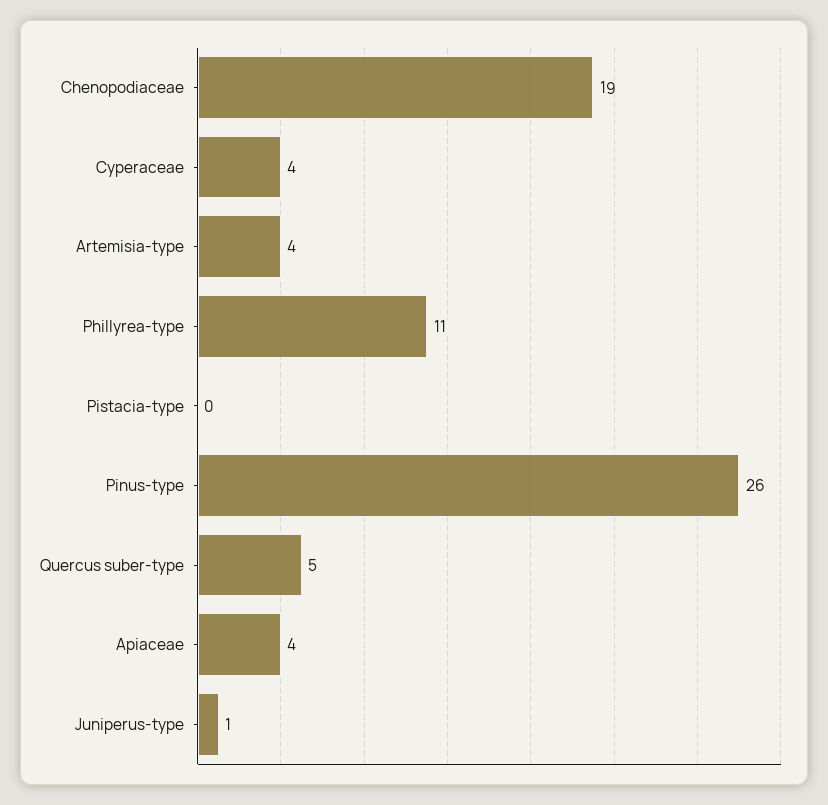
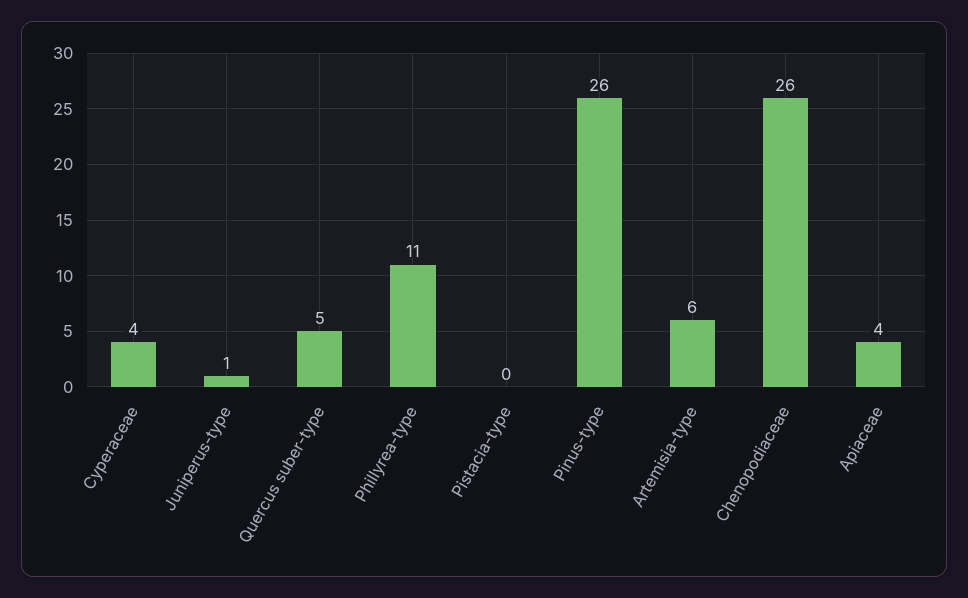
  {
-   "Chenopodiaceae": 19,
+   "Chenopodiaceae": 26,
    "Cyperaceae": 4,
-   "Artemisia-type": 4,
+   "Artemisia-type": 6,
    "Phillyrea-type": 11,
    "Pistacia-type": 0,
    "Pinus-type": 26,
    "Quercus suber-type": 5,
    "Apiaceae": 4,
    "Juniperus-type": 1
  }

